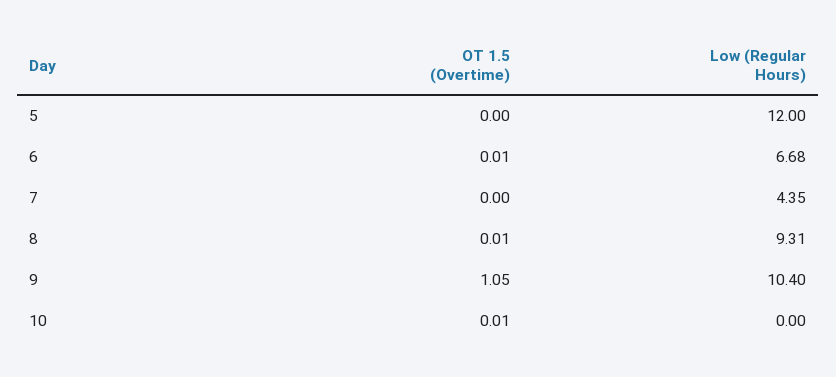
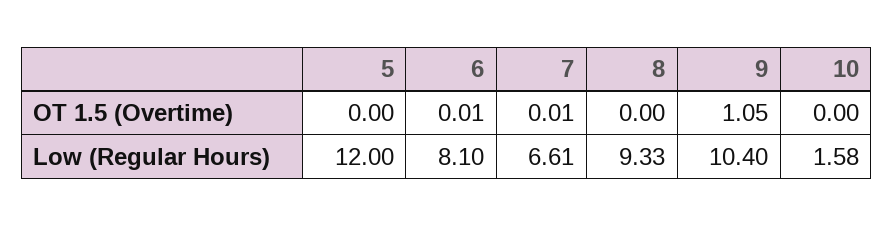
  {
    "OT 1.5 (Overtime)": {
      "5": 0,
      "6": 0.01,
-     "7": 0,
+     "7": 0.01,
-     "8": 0.01,
+     "8": 0,
      "9": 1.05,
-     "10": 0.01
+     "10": 0
    },
    "Low (Regular Hours)": {
      "5": 12,
-     "6": 6.68,
+     "6": 8.1,
-     "7": 4.35,
+     "7": 6.61,
-     "8": 9.31,
+     "8": 9.33,
      "9": 10.4,
-     "10": 0
+     "10": 1.58
    }
  }

